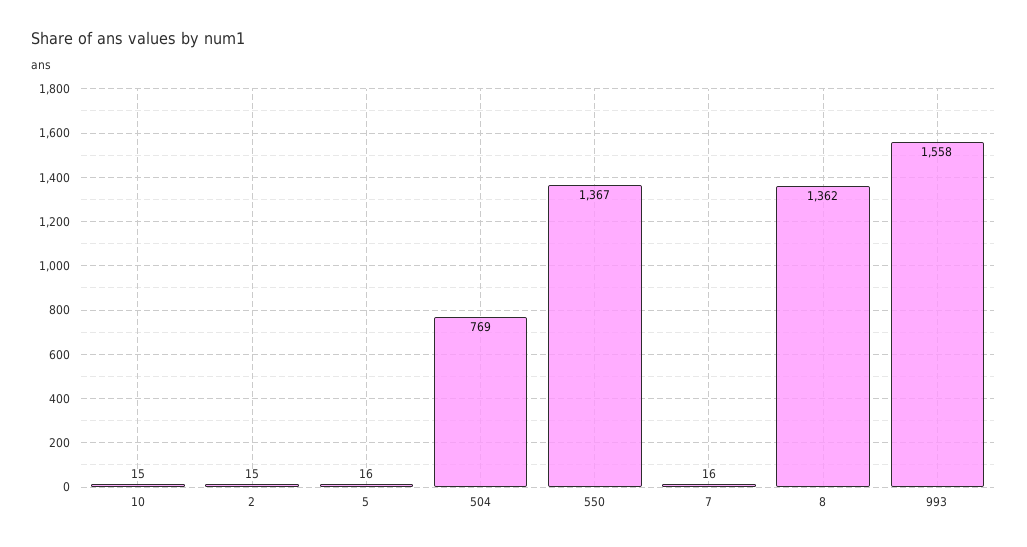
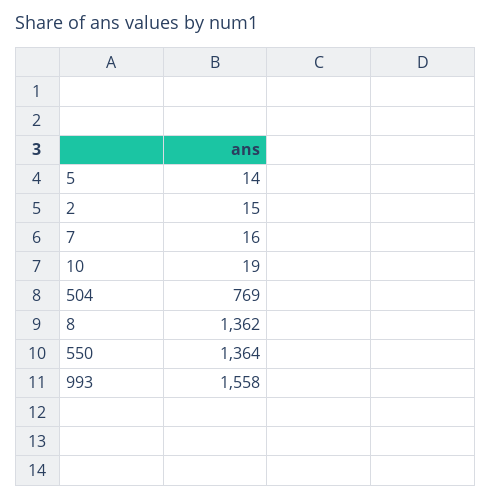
  {
-   "10": 15,
+   "10": 19,
    "2": 15,
-   "5": 16,
+   "5": 14,
    "504": 769,
-   "550": 1367,
+   "550": 1364,
    "7": 16,
    "8": 1362,
    "993": 1558
  }

